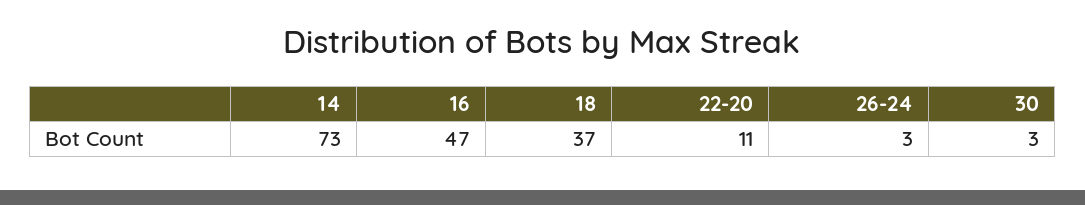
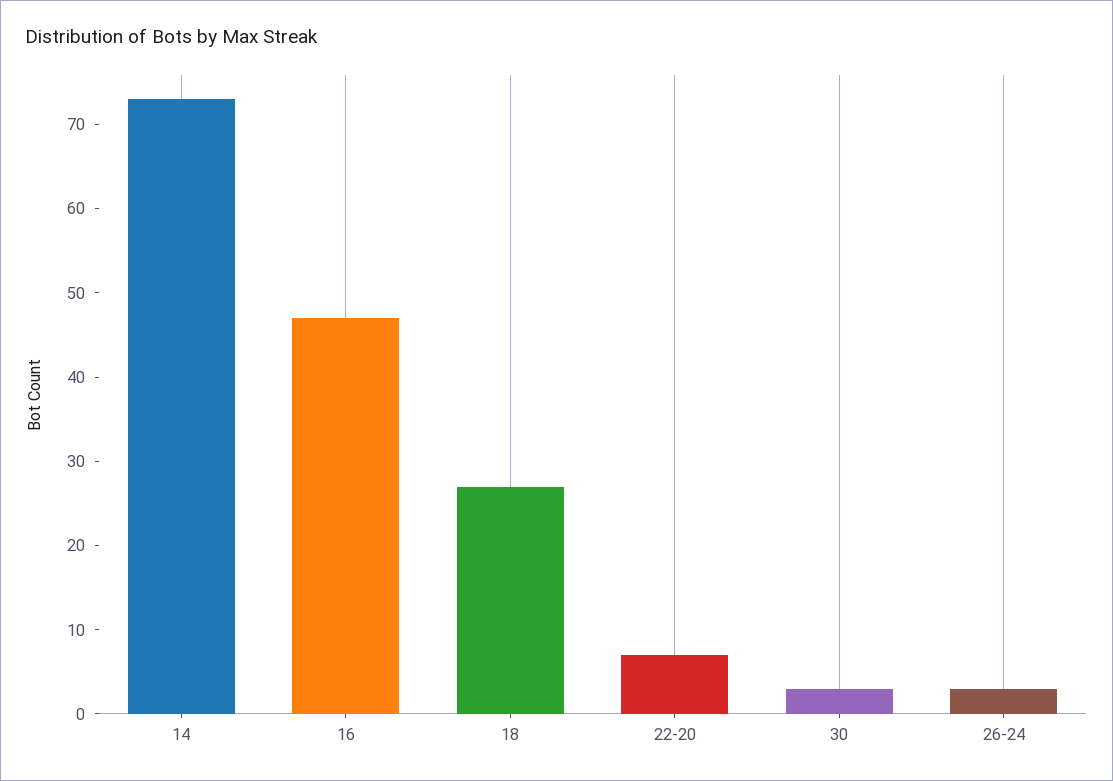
  {
    "14": 73,
    "16": 47,
-   "18": 37,
+   "18": 27,
-   "22-20": 11,
+   "22-20": 7,
    "26-24": 3,
    "30": 3
  }

